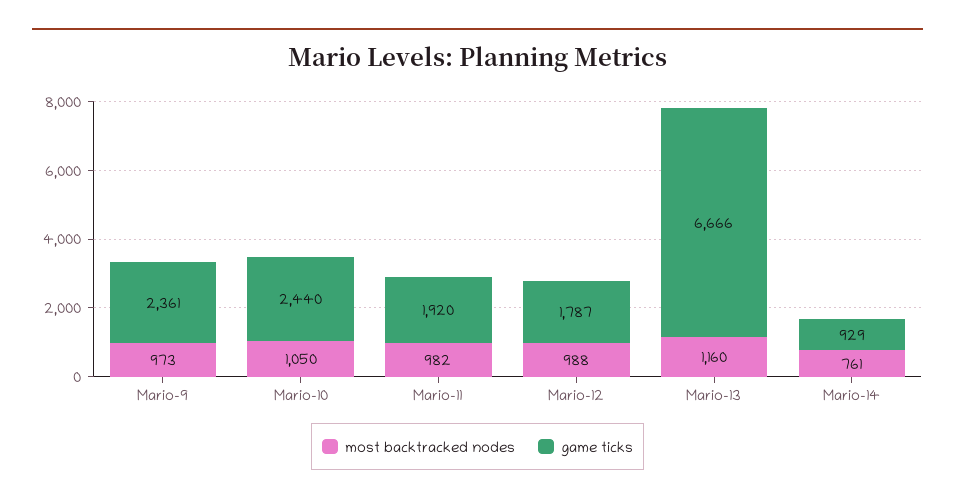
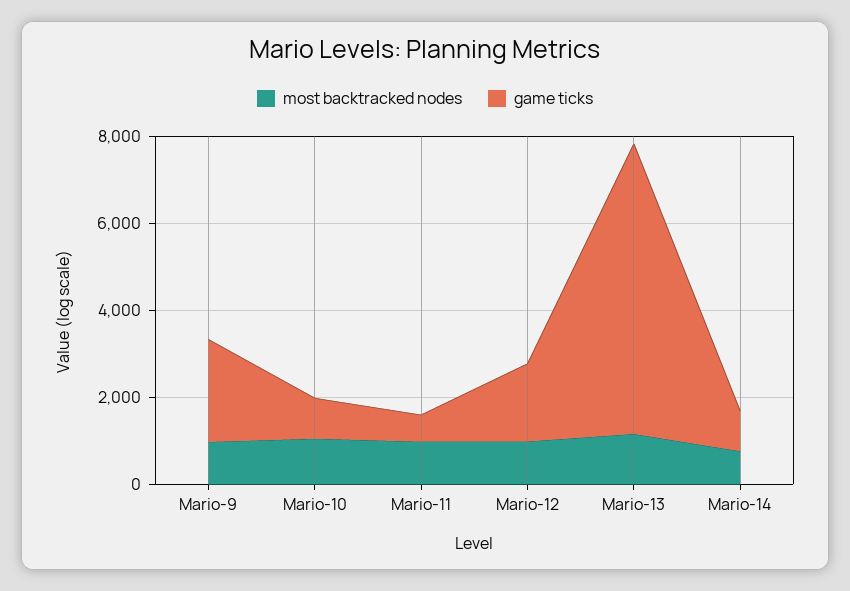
  {
    "most backtracked nodes": {
      "Mario-9": 973,
      "Mario-10": 1050,
      "Mario-11": 982,
      "Mario-12": 988,
      "Mario-13": 1160,
      "Mario-14": 761
    },
    "game ticks": {
      "Mario-9": 2361,
-     "Mario-10": 2440,
+     "Mario-10": 1000,
-     "Mario-11": 1920,
+     "Mario-11": 500,
      "Mario-12": 1787,
      "Mario-13": 6666,
      "Mario-14": 929
    }
  }

